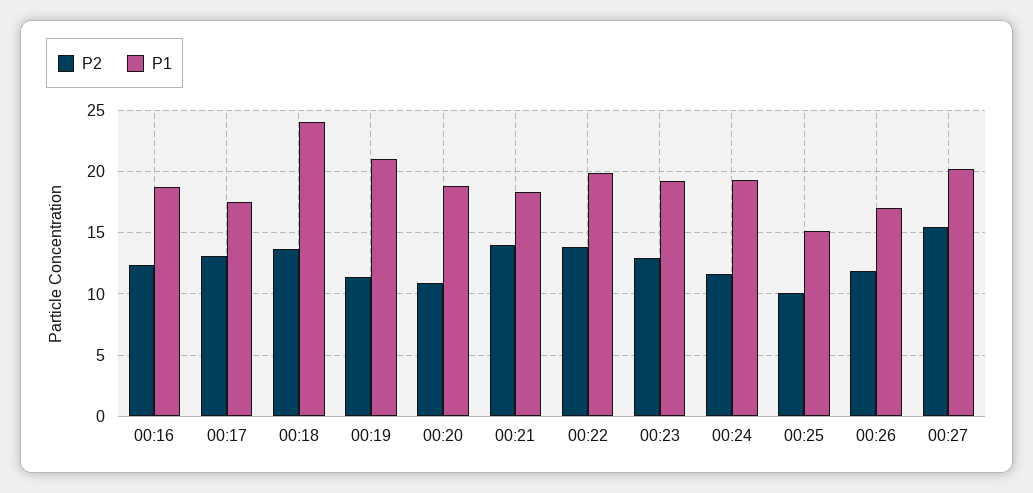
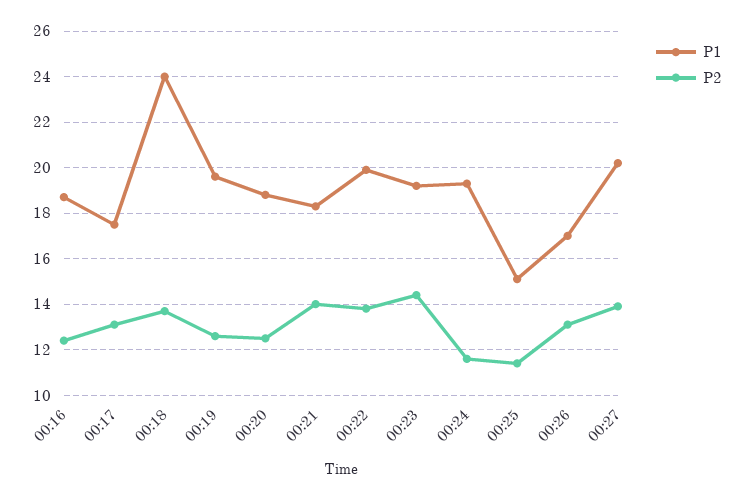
  {
    "P2": {
      "00:16": 12.5,
      "00:17": 13,
      "00:18": 13.5,
-     "00:19": 11.5,
+     "00:19": 12.5,
-     "00:20": 11,
+     "00:20": 12.5,
      "00:21": 14,
      "00:22": 14,
-     "00:23": 13,
+     "00:23": 14.5,
      "00:24": 11.5,
-     "00:25": 10,
+     "00:25": 11.5,
-     "00:26": 12,
+     "00:26": 13,
-     "00:27": 15.5
+     "00:27": 14
    },
    "P1": {
      "00:16": 18.5,
      "00:17": 17.5,
      "00:18": 24,
-     "00:19": 21,
+     "00:19": 19.5,
      "00:20": 19,
      "00:21": 18.5,
      "00:22": 20,
      "00:23": 19,
      "00:24": 19.5,
      "00:25": 15,
      "00:26": 17,
      "00:27": 20
    }
  }

